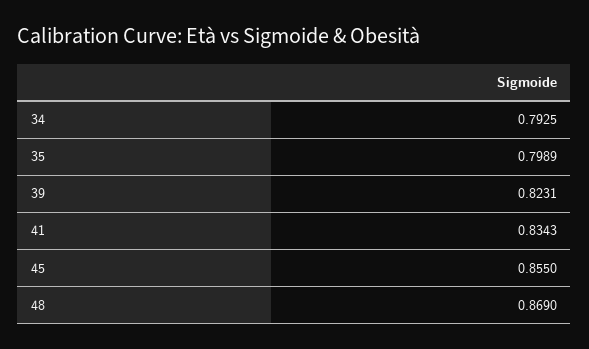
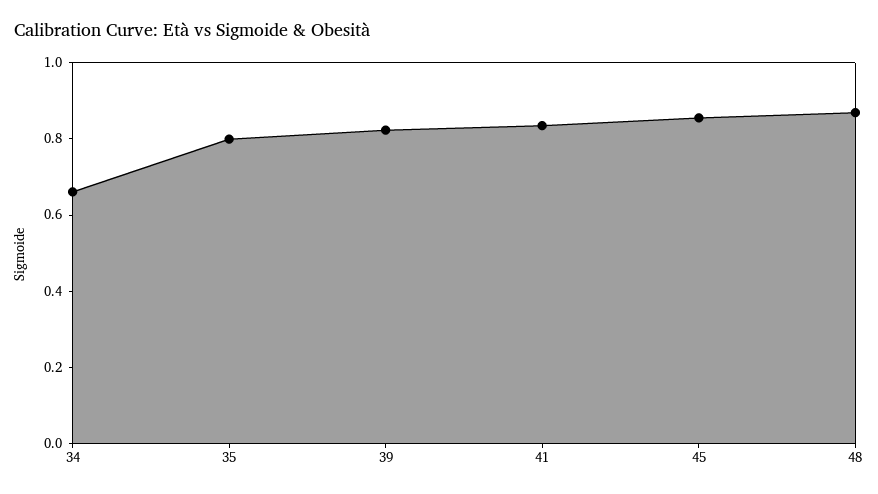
  {
-   "34": 0.7925,
+   "34": 0.65,
    "35": 0.7989,
    "39": 0.8231,
    "41": 0.8343,
    "45": 0.855,
    "48": 0.869
  }

